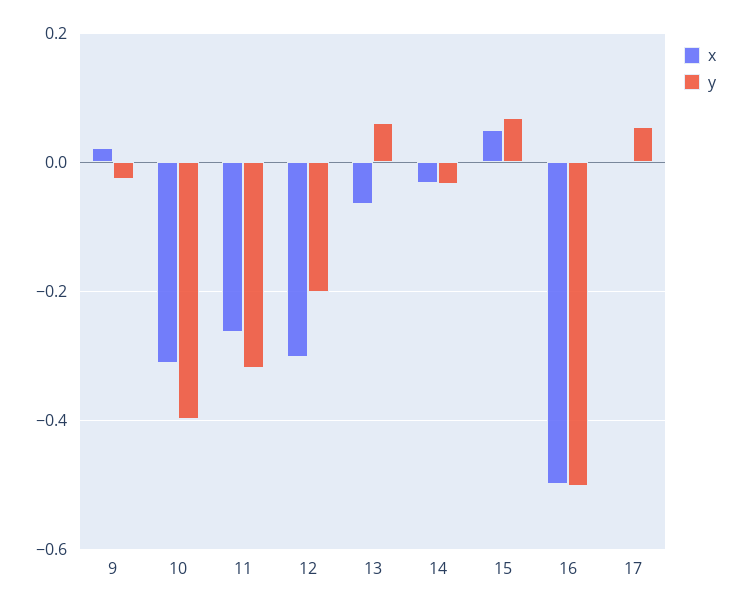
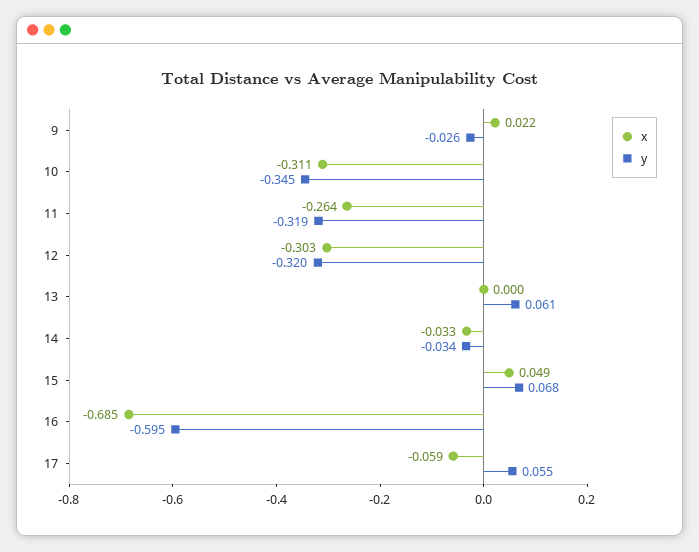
  {
    "x": {
      "9": 0.022,
      "10": -0.311,
      "11": -0.264,
      "12": -0.303,
-     "13": -0.06,
+     "13": 0,
      "14": -0.033,
      "15": 0.049,
-     "16": -0.5,
+     "16": -0.685,
-     "17": 0
+     "17": -0.059
    },
    "y": {
      "9": -0.026,
-     "10": -0.4,
+     "10": -0.345,
      "11": -0.319,
-     "12": -0.2,
+     "12": -0.32,
      "13": 0.061,
      "14": -0.034,
      "15": 0.068,
-     "16": -0.5,
+     "16": -0.595,
      "17": 0.055
    }
  }

